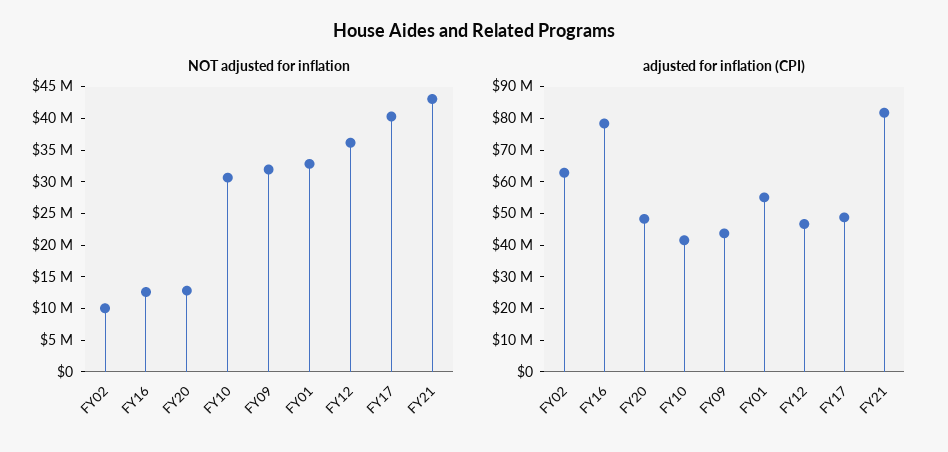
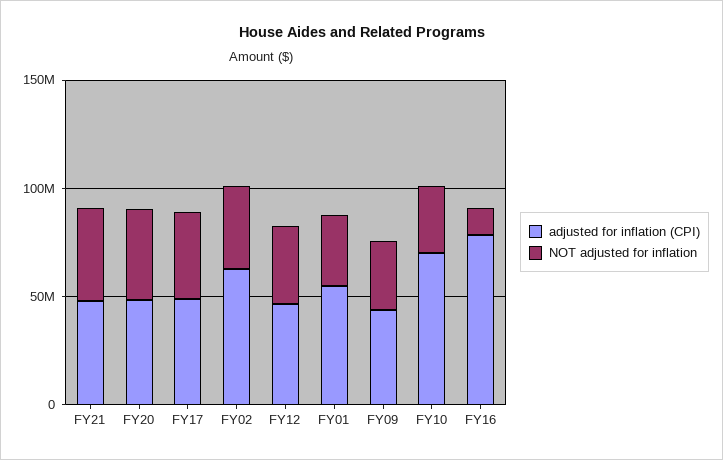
  {
    "NOT adjusted for inflation": {
-     "FY02": 10000000,
+     "FY02": 40000000,
      "FY16": 12500000,
-     "FY20": 12500000,
+     "FY20": 40000000,
      "FY10": 30000000,
      "FY09": 32500000,
      "FY01": 32500000,
      "FY12": 35000000,
      "FY17": 40000000,
      "FY21": 42500000
    },
    "adjusted for inflation (CPI)": {
      "FY02": 65000000,
      "FY16": 80000000,
      "FY20": 50000000,
-     "FY10": 40000000,
+     "FY10": 70000000,
      "FY09": 45000000,
      "FY01": 55000000,
      "FY12": 45000000,
      "FY17": 50000000,
-     "FY21": 80000000
+     "FY21": 50000000
    }
  }

